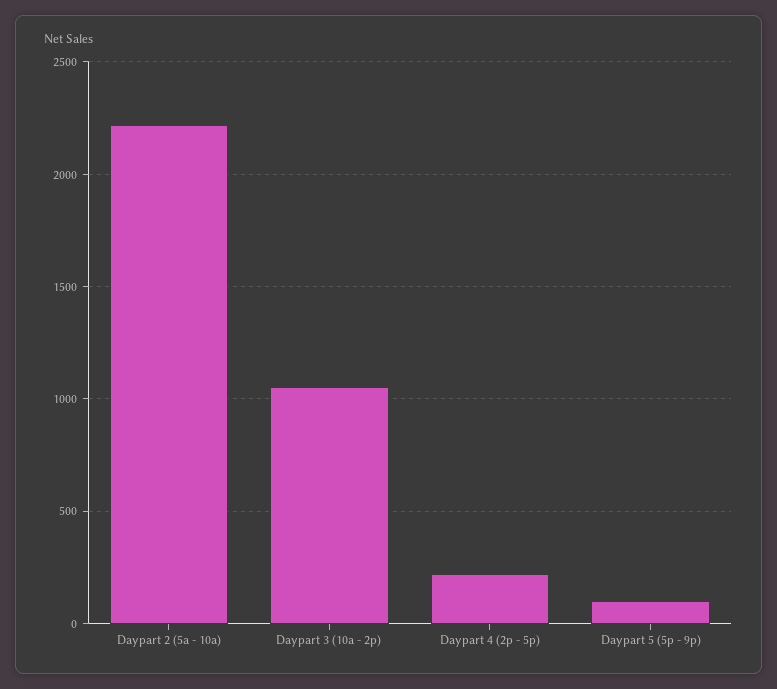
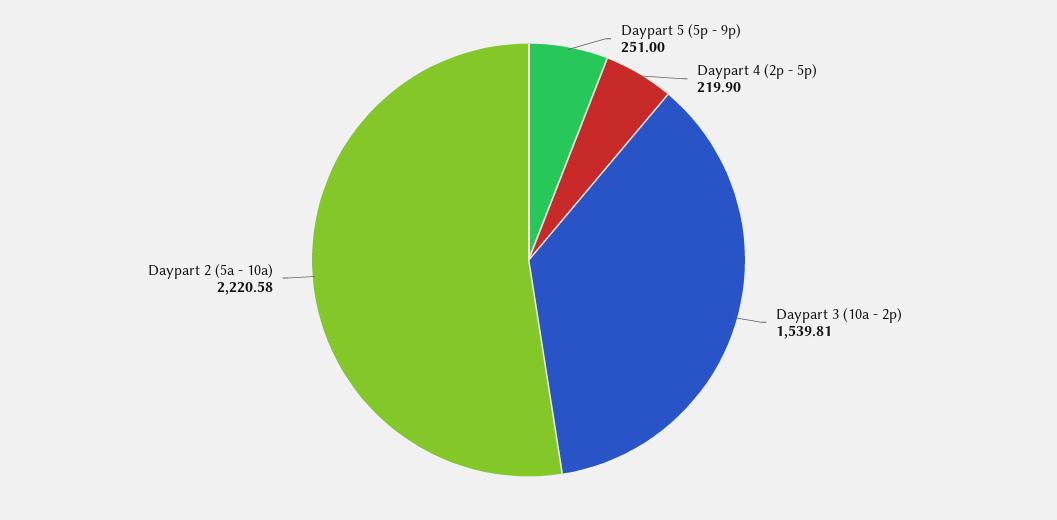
  {
    "Daypart 2 (5a - 10a)": 2220.58,
-   "Daypart 3 (10a - 2p)": 1050,
+   "Daypart 3 (10a - 2p)": 1539.81,
    "Daypart 4 (2p - 5p)": 219.9,
-   "Daypart 5 (5p - 9p)": 100
+   "Daypart 5 (5p - 9p)": 251
  }

